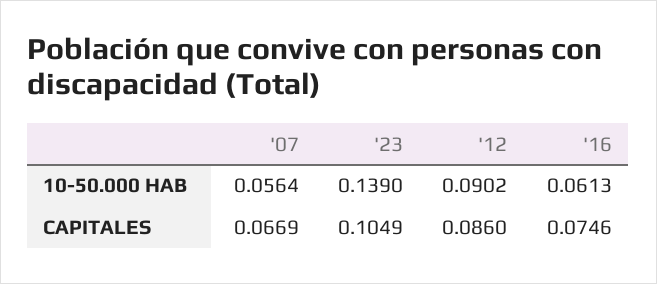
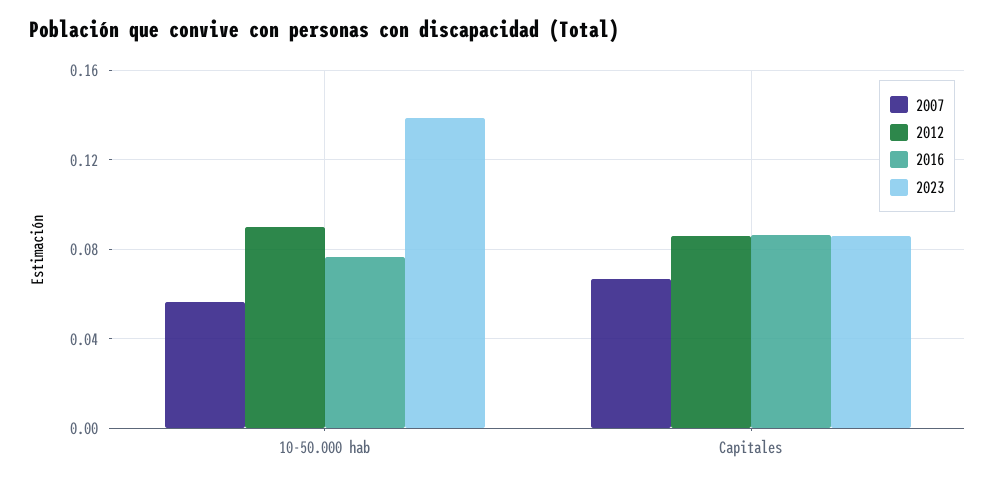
  {
    "'07": {
      "10-50.000 HAB": 0.0564,
      "CAPITALES": 0.0669
    },
    "'23": {
      "10-50.000 HAB": 0.139,
-     "CAPITALES": 0.1049
+     "CAPITALES": 0.085
    },
    "'12": {
      "10-50.000 HAB": 0.0902,
      "CAPITALES": 0.086
    },
    "'16": {
-     "10-50.000 HAB": 0.0613,
+     "10-50.000 HAB": 0.075,
-     "CAPITALES": 0.0746
+     "CAPITALES": 0.085
    }
  }

